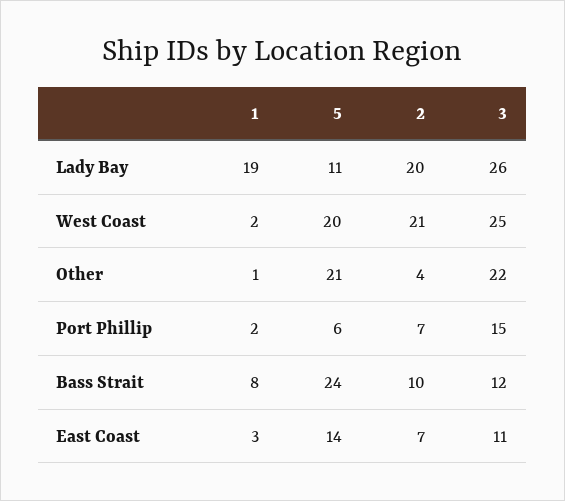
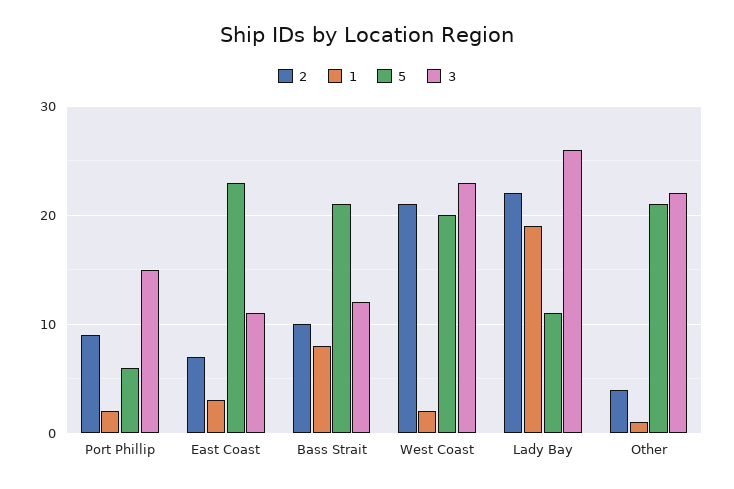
  {
    "1": {
      "Lady Bay": 19,
      "West Coast": 2,
      "Other": 1,
      "Port Phillip": 2,
      "Bass Strait": 8,
      "East Coast": 3
    },
    "5": {
      "Lady Bay": 11,
      "West Coast": 20,
      "Other": 21,
      "Port Phillip": 6,
-     "Bass Strait": 24,
+     "Bass Strait": 21,
-     "East Coast": 14
+     "East Coast": 23
    },
    "2": {
-     "Lady Bay": 20,
+     "Lady Bay": 22,
      "West Coast": 21,
      "Other": 4,
-     "Port Phillip": 7,
+     "Port Phillip": 9,
      "Bass Strait": 10,
      "East Coast": 7
    },
    "3": {
      "Lady Bay": 26,
-     "West Coast": 25,
+     "West Coast": 23,
      "Other": 22,
      "Port Phillip": 15,
      "Bass Strait": 12,
      "East Coast": 11
    }
  }

